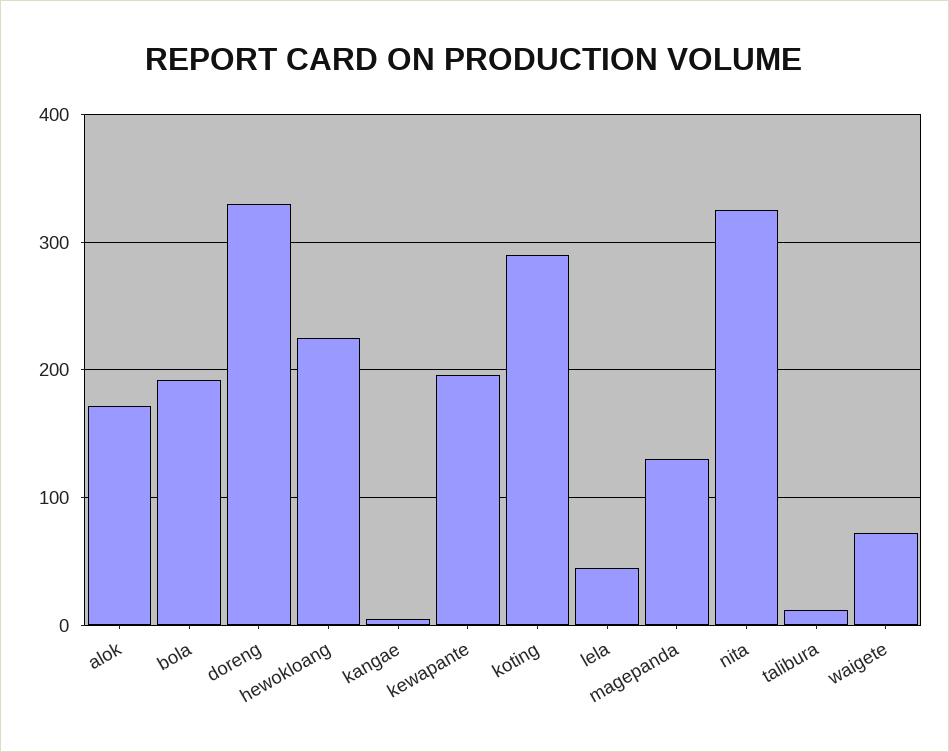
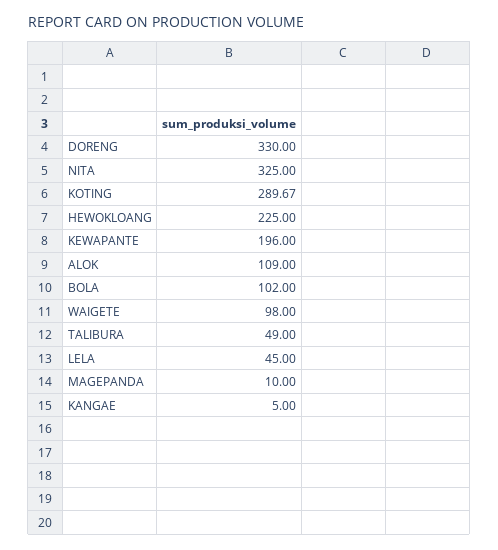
  {
-   "alok": 170,
+   "alok": 109,
-   "bola": 190,
+   "bola": 102,
    "doreng": 330,
    "hewokloang": 225,
    "kangae": 5,
    "kewapante": 196,
    "koting": 289.67,
    "lela": 45,
-   "magepanda": 130,
+   "magepanda": 10,
    "nita": 325,
-   "talibura": 10,
+   "talibura": 49,
-   "waigete": 70
+   "waigete": 98
  }

